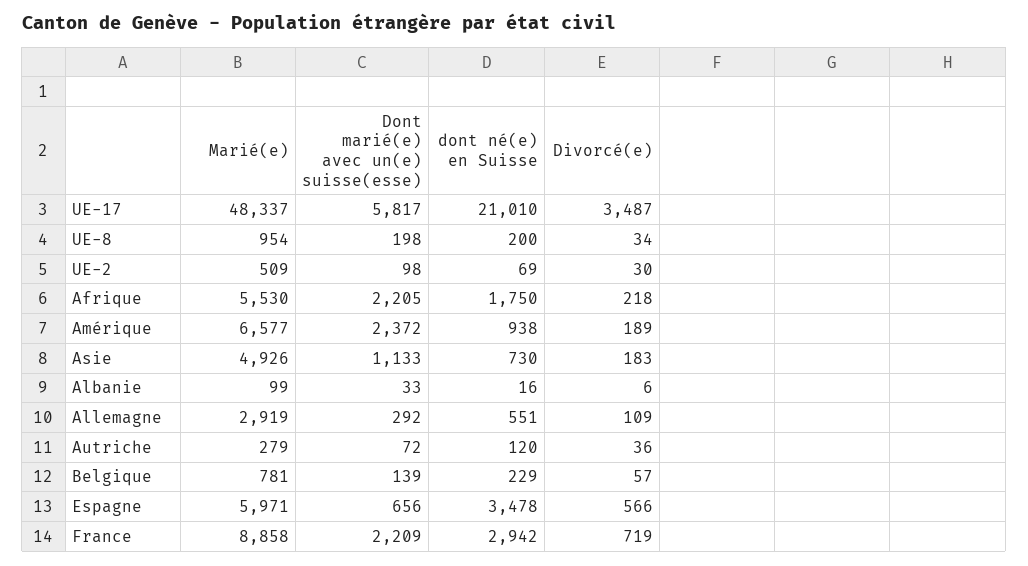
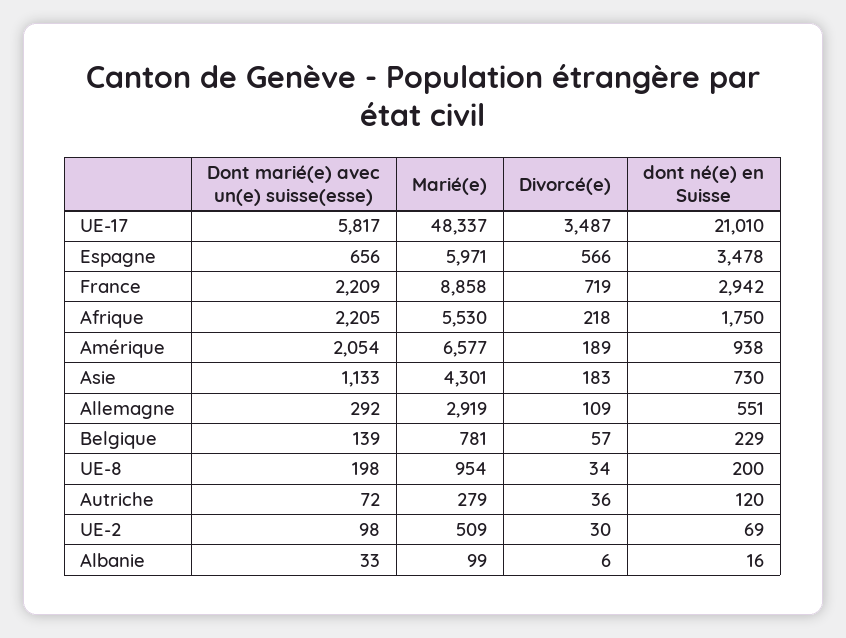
  {
    "Marié(e)": {
      "UE-17": 48337,
      "UE-8": 954,
      "UE-2": 509,
      "Afrique": 5530,
      "Amérique": 6577,
-     "Asie": 4926,
+     "Asie": 4301,
      "Albanie": 99,
      "Allemagne": 2919,
      "Autriche": 279,
      "Belgique": 781,
      "Espagne": 5971,
      "France": 8858
    },
    "Dont marié(e) avec un(e) suisse(esse)": {
      "UE-17": 5817,
      "UE-8": 198,
      "UE-2": 98,
      "Afrique": 2205,
-     "Amérique": 2372,
+     "Amérique": 2054,
      "Asie": 1133,
      "Albanie": 33,
      "Allemagne": 292,
      "Autriche": 72,
      "Belgique": 139,
      "Espagne": 656,
      "France": 2209
    },
    "dont né(e) en Suisse": {
      "UE-17": 21010,
      "UE-8": 200,
      "UE-2": 69,
      "Afrique": 1750,
      "Amérique": 938,
      "Asie": 730,
      "Albanie": 16,
      "Allemagne": 551,
      "Autriche": 120,
      "Belgique": 229,
      "Espagne": 3478,
      "France": 2942
    },
    "Divorcé(e)": {
      "UE-17": 3487,
      "UE-8": 34,
      "UE-2": 30,
      "Afrique": 218,
      "Amérique": 189,
      "Asie": 183,
      "Albanie": 6,
      "Allemagne": 109,
      "Autriche": 36,
      "Belgique": 57,
      "Espagne": 566,
      "France": 719
    }
  }

